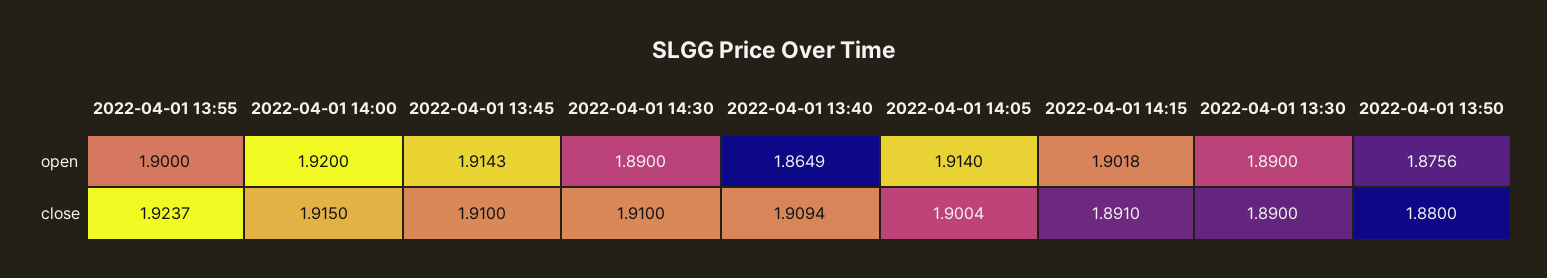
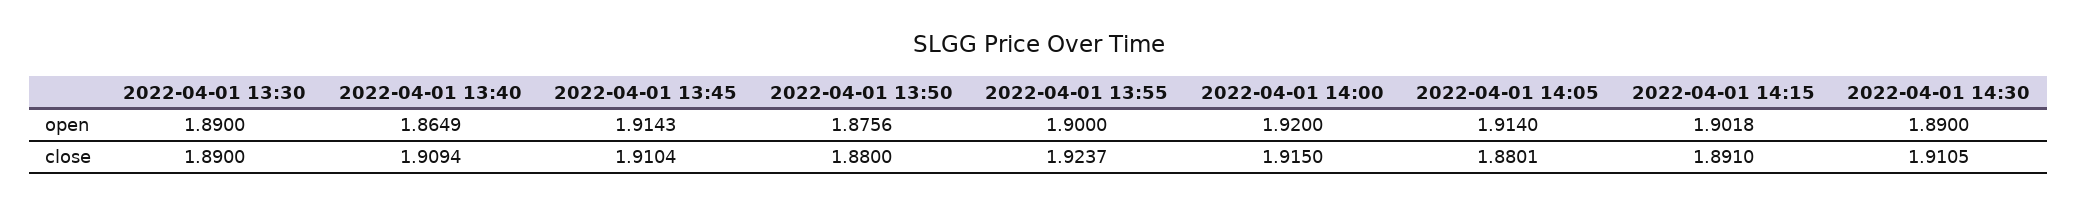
  {
    "2022-04-01 13:55": {
      "open": 1.9,
      "close": 1.9237
    },
    "2022-04-01 14:00": {
      "open": 1.92,
      "close": 1.915
    },
    "2022-04-01 13:45": {
      "open": 1.9143,
-     "close": 1.91
+     "close": 1.9104
    },
    "2022-04-01 14:30": {
      "open": 1.89,
-     "close": 1.91
+     "close": 1.9105
    },
    "2022-04-01 13:40": {
      "open": 1.8649,
      "close": 1.9094
    },
    "2022-04-01 14:05": {
      "open": 1.914,
-     "close": 1.9004
+     "close": 1.8801
    },
    "2022-04-01 14:15": {
      "open": 1.9018,
      "close": 1.891
    },
    "2022-04-01 13:30": {
      "open": 1.89,
      "close": 1.89
    },
    "2022-04-01 13:50": {
      "open": 1.8756,
      "close": 1.88
    }
  }

